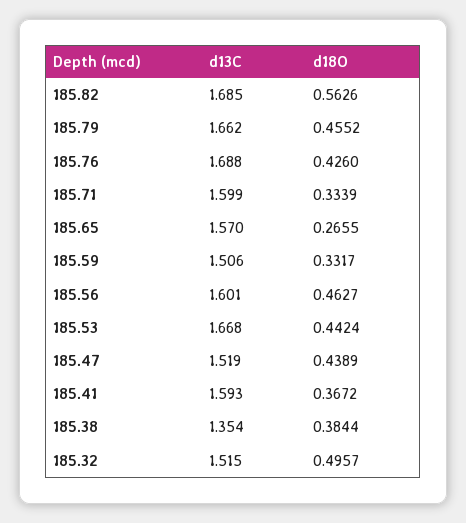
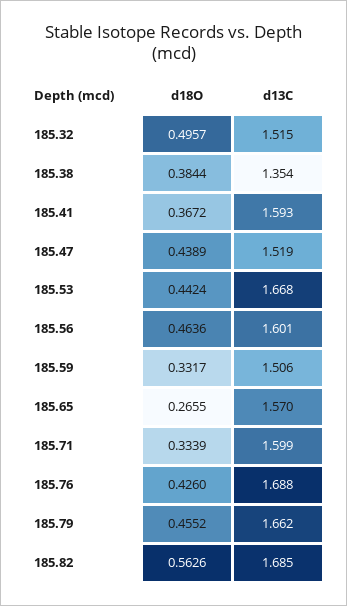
  {
    "d13C": {
      "185.82": 1.685,
      "185.79": 1.662,
      "185.76": 1.688,
      "185.71": 1.599,
      "185.65": 1.57,
      "185.59": 1.506,
      "185.56": 1.601,
      "185.53": 1.668,
      "185.47": 1.519,
      "185.41": 1.593,
      "185.38": 1.354,
      "185.32": 1.515
    },
    "d18O": {
      "185.82": 0.5626,
      "185.79": 0.4552,
      "185.76": 0.426,
      "185.71": 0.3339,
      "185.65": 0.2655,
      "185.59": 0.3317,
-     "185.56": 0.4627,
+     "185.56": 0.4636,
      "185.53": 0.4424,
      "185.47": 0.4389,
      "185.41": 0.3672,
      "185.38": 0.3844,
      "185.32": 0.4957
    }
  }

